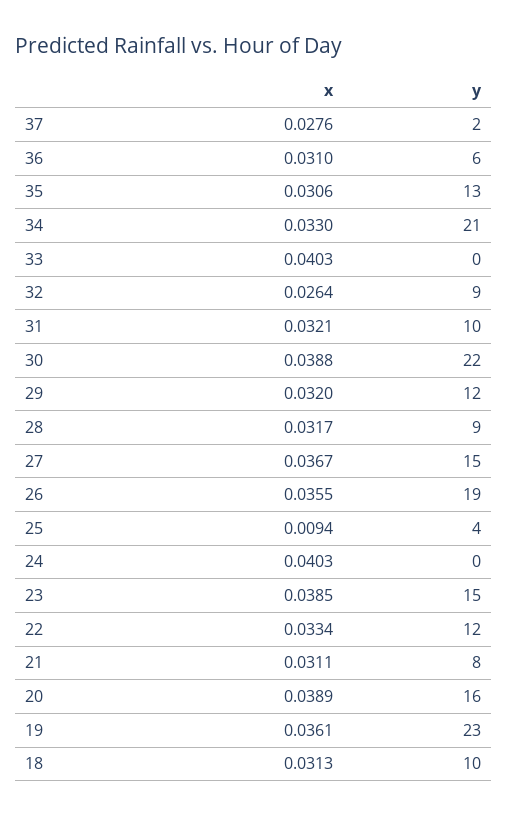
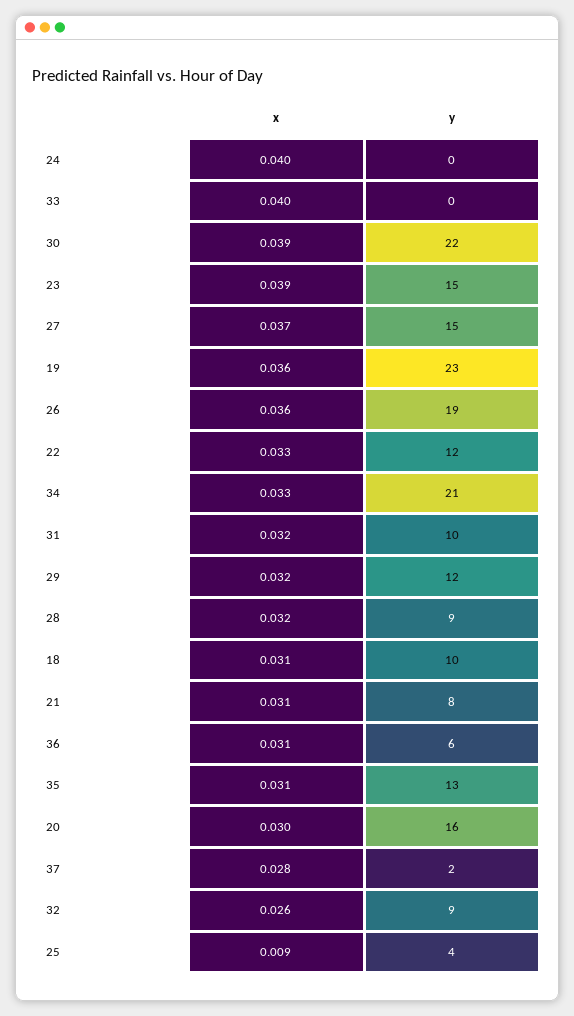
  {
    "x": {
      "37": 0.0276,
      "36": 0.031,
      "35": 0.0306,
      "34": 0.033,
      "33": 0.0403,
      "32": 0.0264,
      "31": 0.0321,
      "30": 0.0388,
      "29": 0.032,
      "28": 0.0317,
      "27": 0.0367,
      "26": 0.0355,
      "25": 0.0094,
      "24": 0.0403,
      "23": 0.0385,
      "22": 0.0334,
      "21": 0.0311,
-     "20": 0.0389,
+     "20": 0.03,
      "19": 0.0361,
      "18": 0.0313
    },
    "y": {
      "37": 2,
      "36": 6,
      "35": 13,
      "34": 21,
      "33": 0,
      "32": 9,
      "31": 10,
      "30": 22,
      "29": 12,
      "28": 9,
      "27": 15,
      "26": 19,
      "25": 4,
      "24": 0,
      "23": 15,
      "22": 12,
      "21": 8,
      "20": 16,
      "19": 23,
      "18": 10
    }
  }

